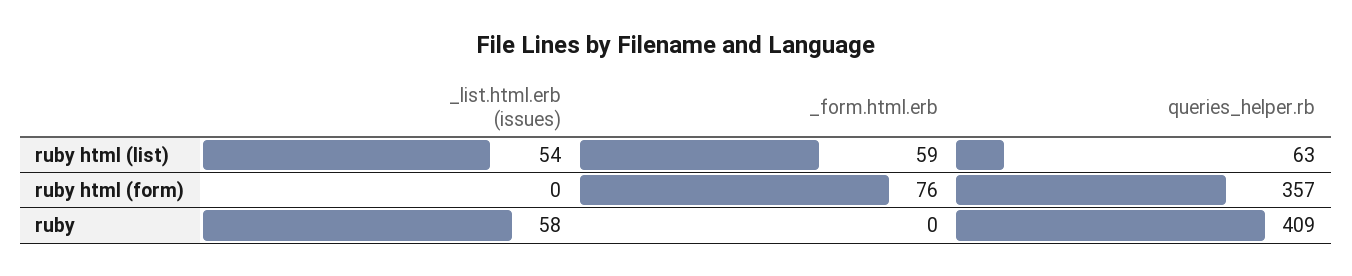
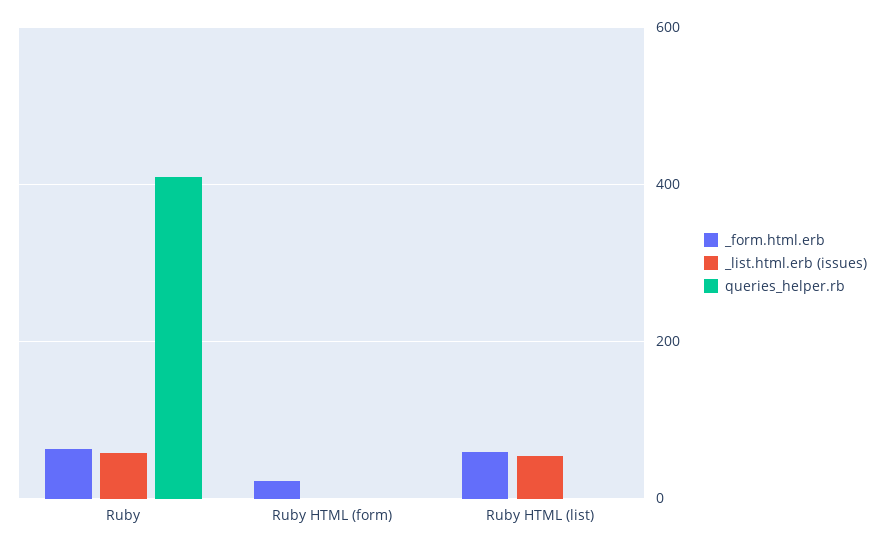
  {
    "_list.html.erb (issues)": {
      "ruby html (list)": 54,
      "ruby html (form)": 0,
      "ruby": 58
    },
    "_form.html.erb": {
      "ruby html (list)": 59,
-     "ruby html (form)": 76,
+     "ruby html (form)": 20,
-     "ruby": 0
+     "ruby": 60
    },
    "queries_helper.rb": {
-     "ruby html (list)": 63,
+     "ruby html (list)": 0,
-     "ruby html (form)": 357,
+     "ruby html (form)": 0,
      "ruby": 409
    }
  }

